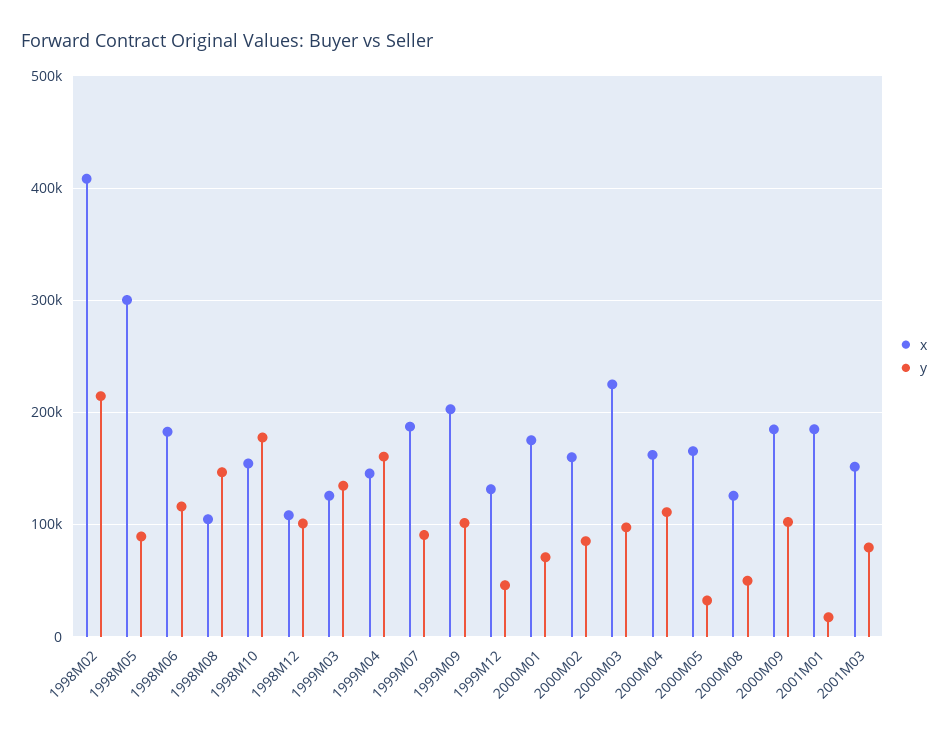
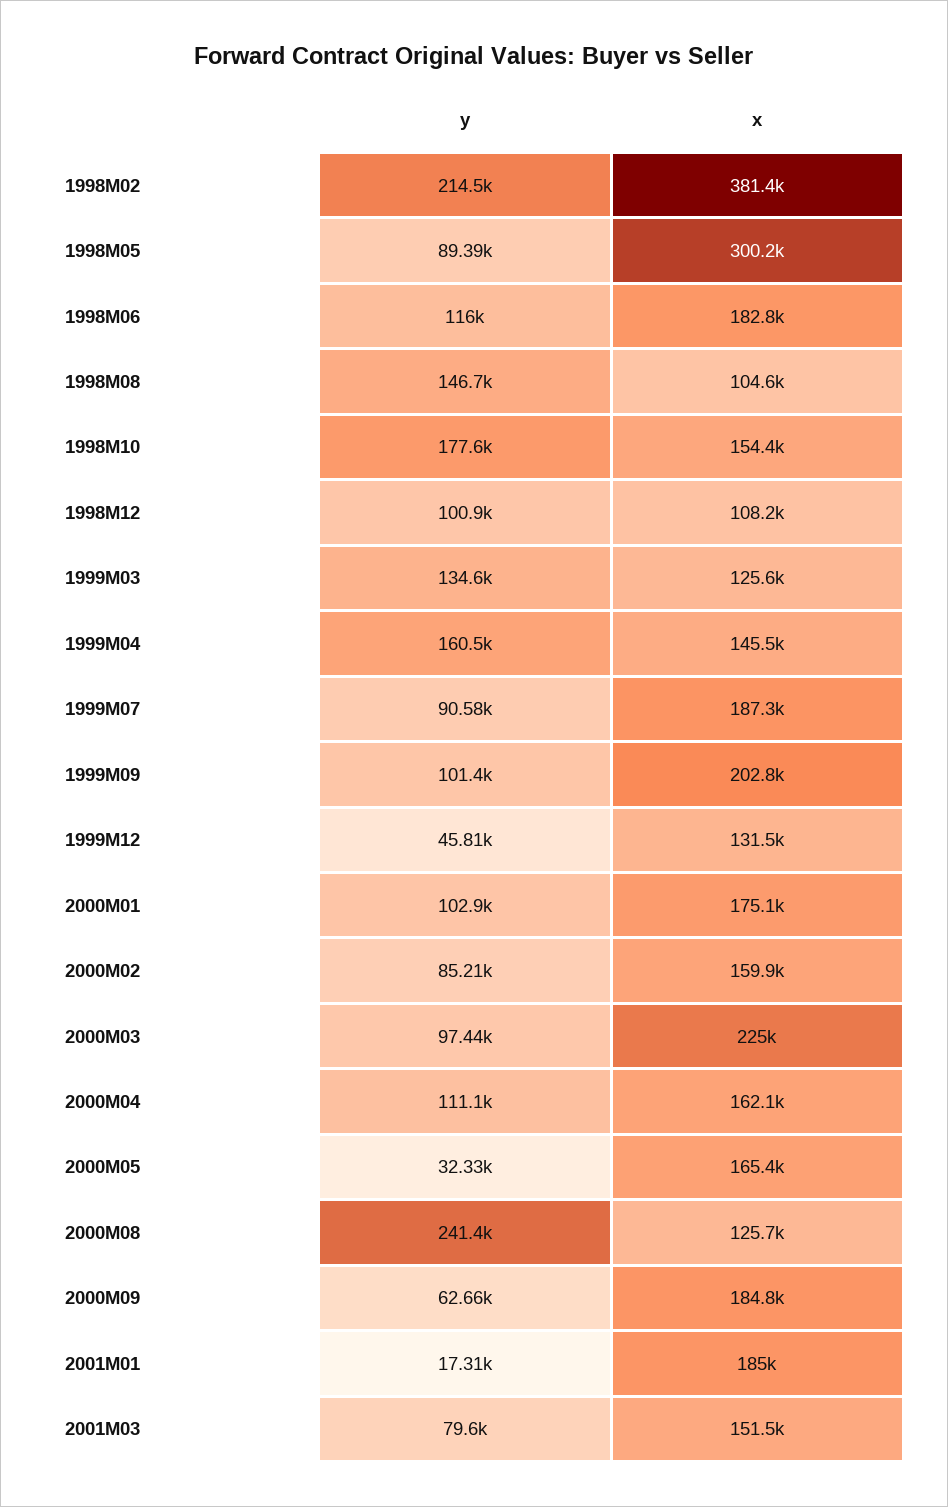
  {
    "x": {
-     "1998M02": 410000,
+     "1998M02": 381400,
      "1998M05": 300200,
      "1998M06": 182800,
      "1998M08": 104600,
      "1998M10": 154400,
      "1998M12": 108200,
      "1999M03": 125600,
      "1999M04": 145500,
      "1999M07": 187300,
      "1999M09": 202800,
      "1999M12": 131500,
      "2000M01": 175100,
      "2000M02": 159900,
      "2000M03": 225000,
      "2000M04": 162100,
      "2000M05": 165400,
      "2000M08": 125700,
      "2000M09": 184800,
      "2001M01": 185000,
      "2001M03": 151500
    },
    "y": {
      "1998M02": 214500,
      "1998M05": 89390,
      "1998M06": 116000,
      "1998M08": 146700,
      "1998M10": 177600,
      "1998M12": 100900,
      "1999M03": 134600,
      "1999M04": 160500,
      "1999M07": 90580,
      "1999M09": 101400,
      "1999M12": 45810,
-     "2000M01": 70000,
+     "2000M01": 102900,
      "2000M02": 85210,
      "2000M03": 97440,
      "2000M04": 111100,
      "2000M05": 32330,
-     "2000M08": 50000,
+     "2000M08": 241400,
-     "2000M09": 100000,
+     "2000M09": 62660,
      "2001M01": 17310,
      "2001M03": 79600
    }
  }

